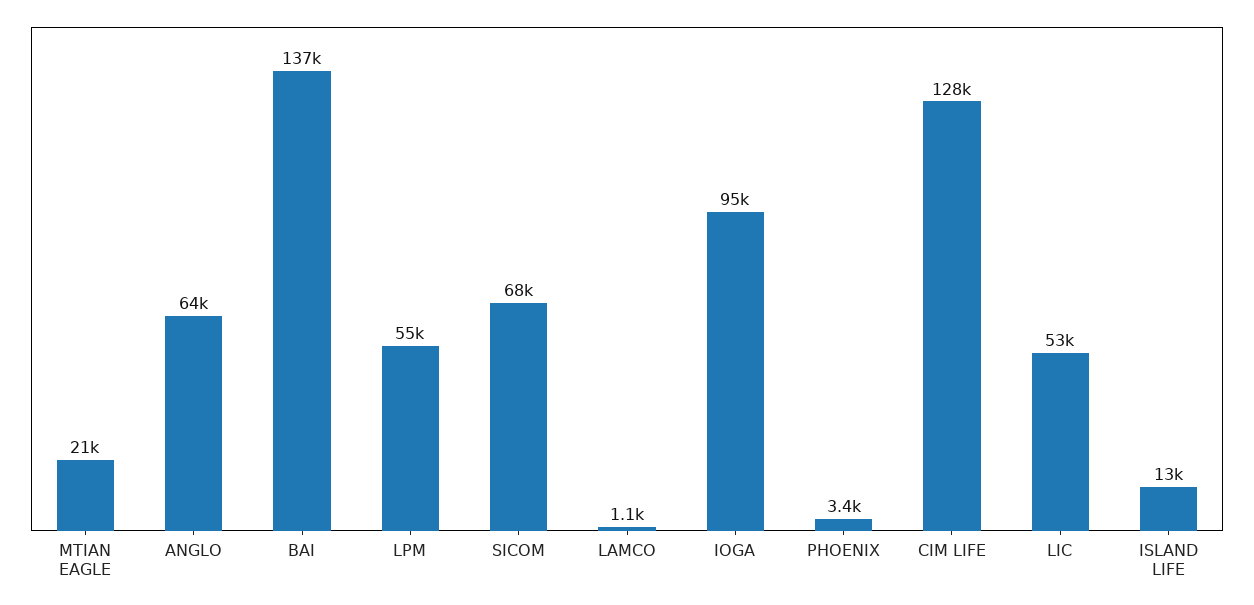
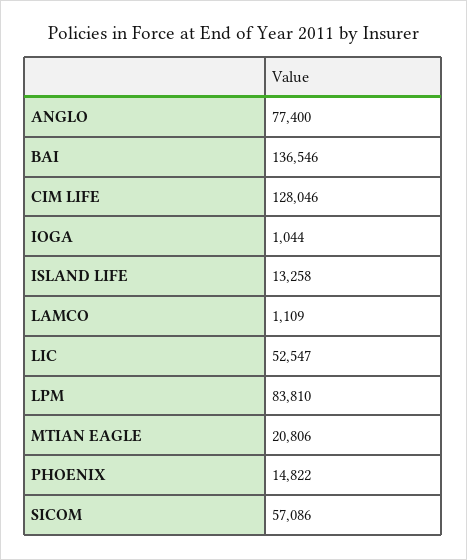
  {
    "MTIAN EAGLE": 20806,
-   "ANGLO": 64000,
+   "ANGLO": 77400,
    "BAI": 136546,
-   "LPM": 55000,
+   "LPM": 83810,
-   "SICOM": 68000,
+   "SICOM": 57086,
    "LAMCO": 1109,
-   "IOGA": 95000,
+   "IOGA": 1044,
-   "PHOENIX": 3400,
+   "PHOENIX": 14822,
    "CIM LIFE": 128046,
    "LIC": 52547,
    "ISLAND LIFE": 13258
  }

